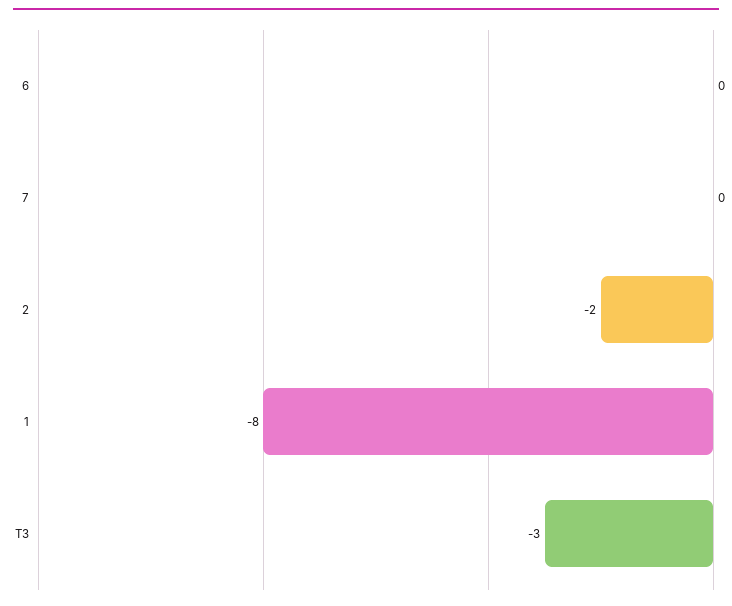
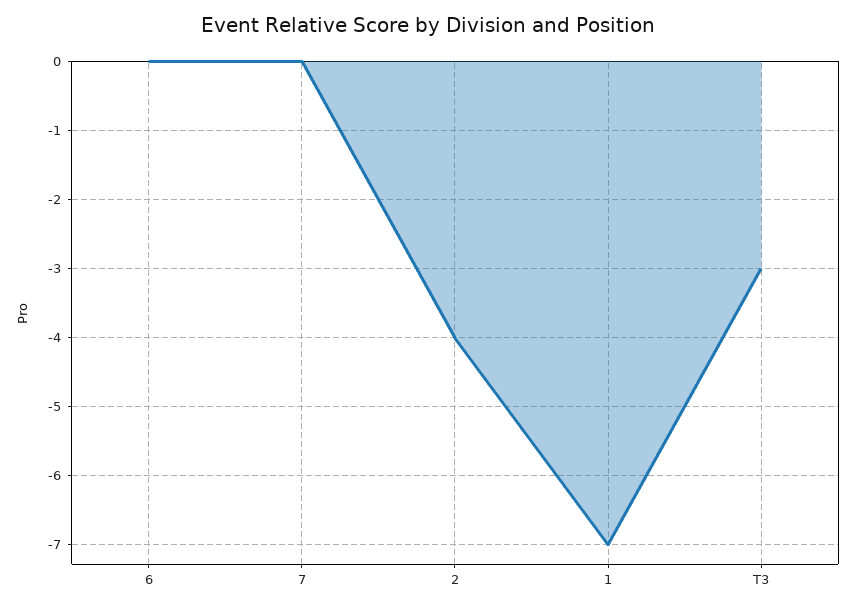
  {
    "6": 0,
    "7": 0,
-   "2": -2,
+   "2": -4,
-   "1": -8,
+   "1": -7,
    "T3": -3
  }

